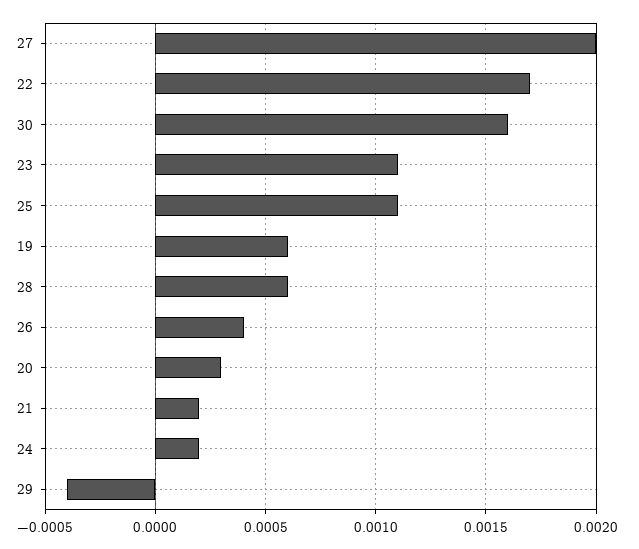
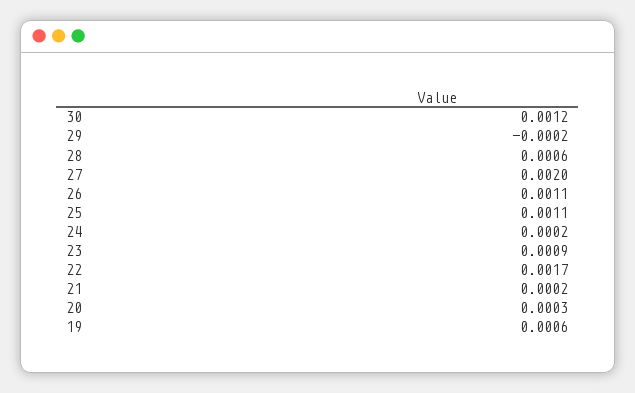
  {
    "27": 0.002,
    "22": 0.0017,
-   "30": 0.0016,
+   "30": 0.0012,
-   "23": 0.0011,
+   "23": 0.0009,
    "25": 0.0011,
    "19": 0.0006,
    "28": 0.0006,
-   "26": 0.0004,
+   "26": 0.0011,
    "20": 0.0003,
    "21": 0.0002,
    "24": 0.0002,
-   "29": -0.0004
+   "29": -0.0002
  }

